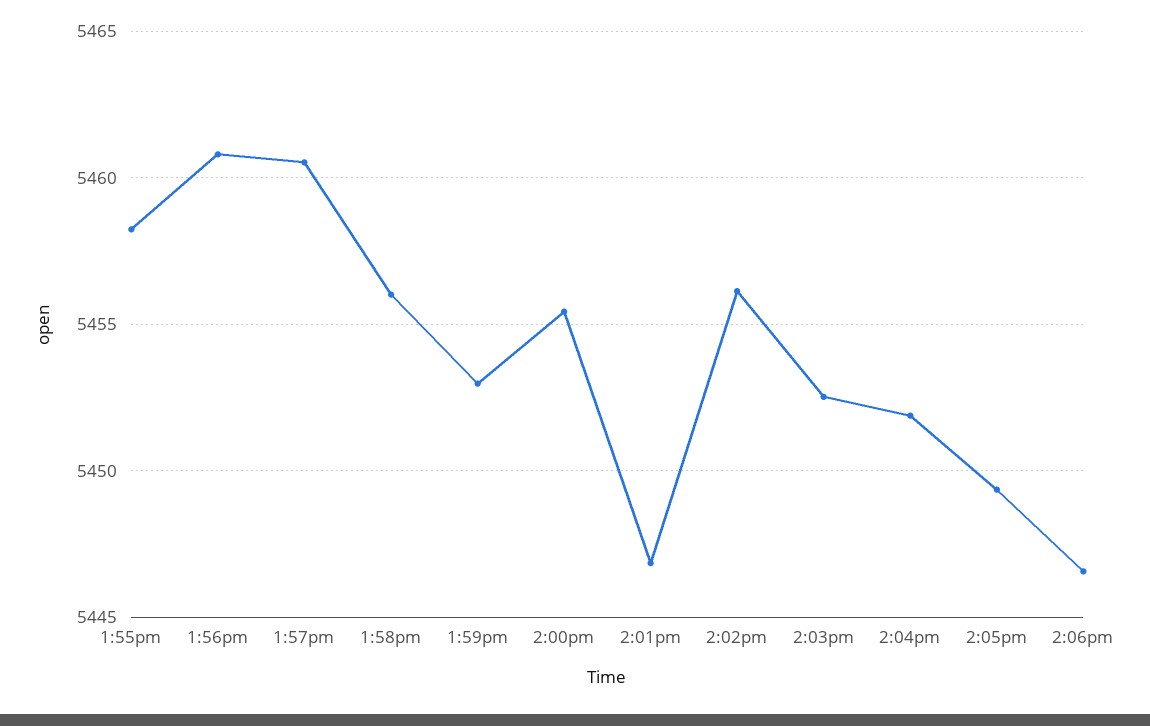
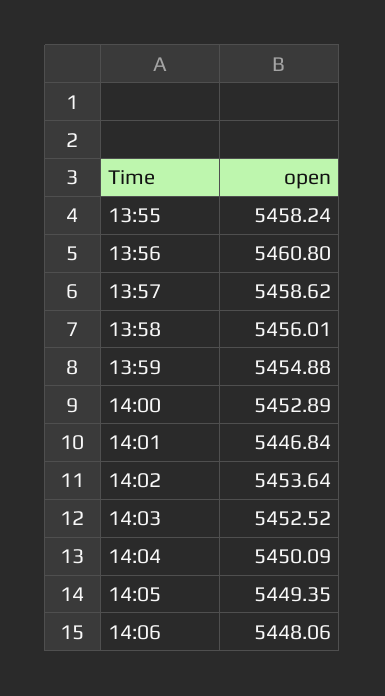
  {
    "1:55pm": 5458.24,
    "1:56pm": 5460.8,
-   "1:57pm": 5460.5,
+   "1:57pm": 5458.62,
    "1:58pm": 5456.01,
-   "1:59pm": 5453,
+   "1:59pm": 5454.88,
-   "2:00pm": 5455.5,
+   "2:00pm": 5452.89,
    "2:01pm": 5446.84,
-   "2:02pm": 5456,
+   "2:02pm": 5453.64,
    "2:03pm": 5452.52,
-   "2:04pm": 5452,
+   "2:04pm": 5450.09,
    "2:05pm": 5449.35,
-   "2:06pm": 5446.5
+   "2:06pm": 5448.06
  }

